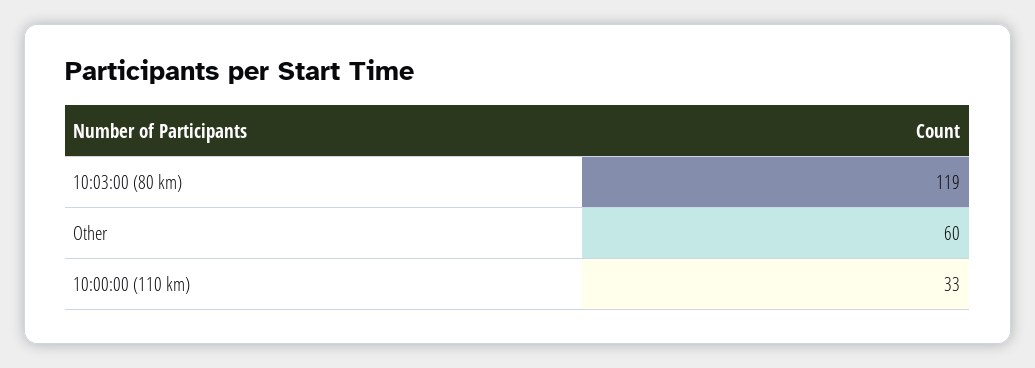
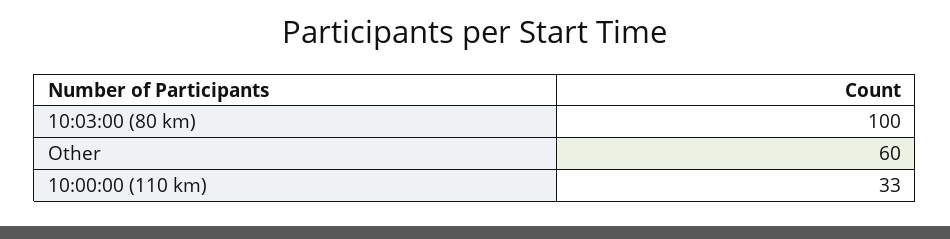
  {
-   "10:03:00 (80 km)": 119,
+   "10:03:00 (80 km)": 100,
    "Other": 60,
    "10:00:00 (110 km)": 33
  }

